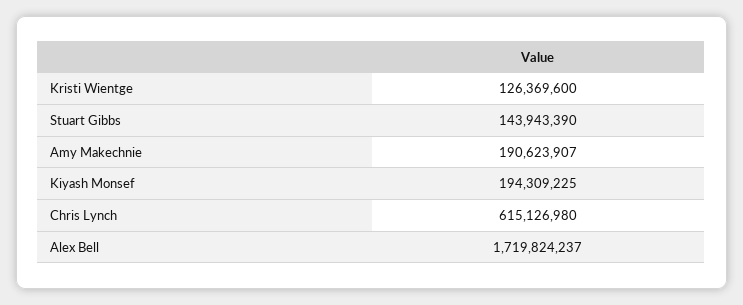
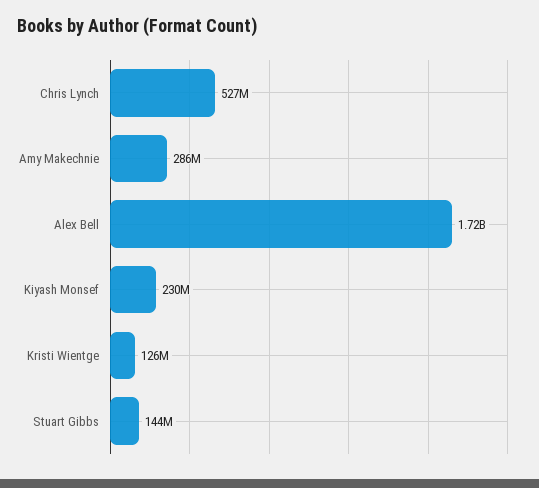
  {
    "Kristi Wientge": 126369600,
    "Stuart Gibbs": 143943390,
-   "Amy Makechnie": 190623907,
+   "Amy Makechnie": 286000000,
-   "Kiyash Monsef": 194309225,
+   "Kiyash Monsef": 230000000,
-   "Chris Lynch": 615126980,
+   "Chris Lynch": 527000000,
    "Alex Bell": 1719824237
  }

